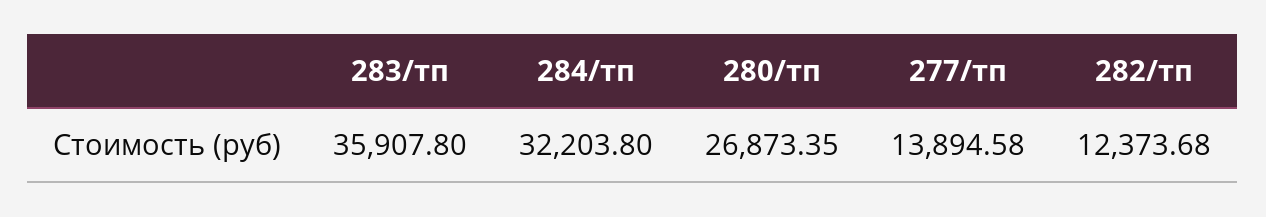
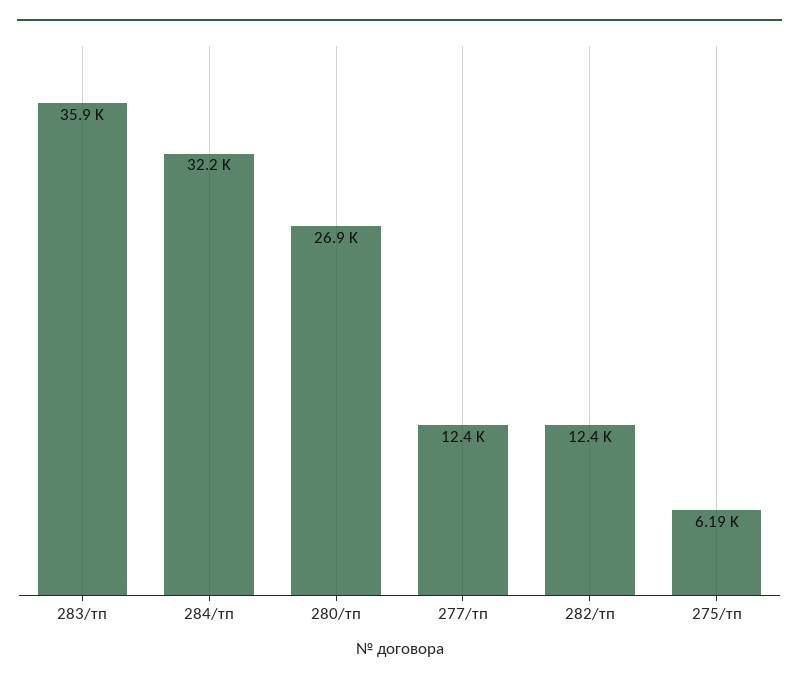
  {
    "283/тп": 35907.8,
    "284/тп": 32203.8,
    "280/тп": 26873.35,
-   "277/тп": 13894.58,
+   "277/тп": 12400,
-   "282/тп": 12373.68
+   "282/тп": 12373.68,
+   "275/тп": 6190
  }

